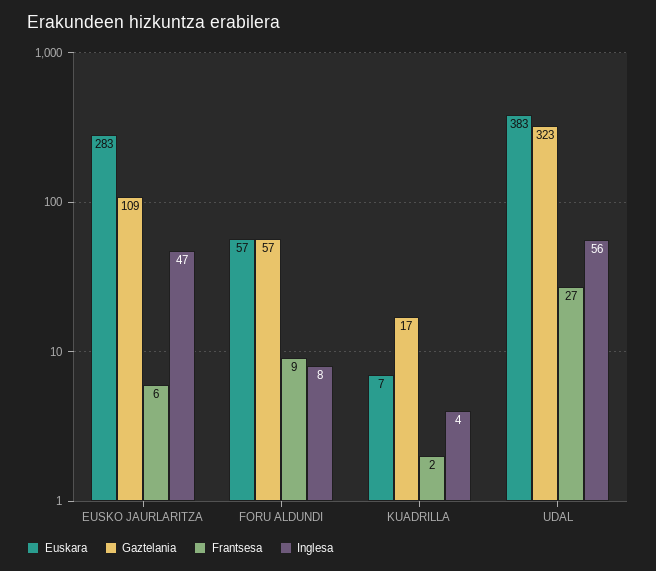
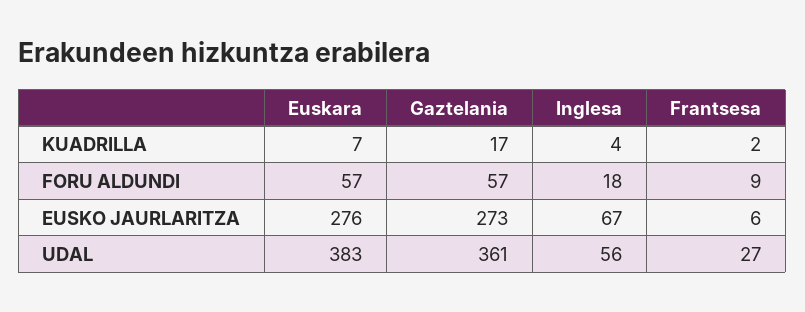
  {
    "Euskara": {
-     "EUSKO JAURLARITZA": 283,
+     "EUSKO JAURLARITZA": 276,
      "FORU ALDUNDI": 57,
      "KUADRILLA": 7,
      "UDAL": 383
    },
    "Gaztelania": {
-     "EUSKO JAURLARITZA": 109,
+     "EUSKO JAURLARITZA": 273,
      "FORU ALDUNDI": 57,
      "KUADRILLA": 17,
-     "UDAL": 323
+     "UDAL": 361
    },
    "Frantsesa": {
      "EUSKO JAURLARITZA": 6,
      "FORU ALDUNDI": 9,
      "KUADRILLA": 2,
      "UDAL": 27
    },
    "Inglesa": {
-     "EUSKO JAURLARITZA": 47,
+     "EUSKO JAURLARITZA": 67,
-     "FORU ALDUNDI": 8,
+     "FORU ALDUNDI": 18,
      "KUADRILLA": 4,
      "UDAL": 56
    }
  }

